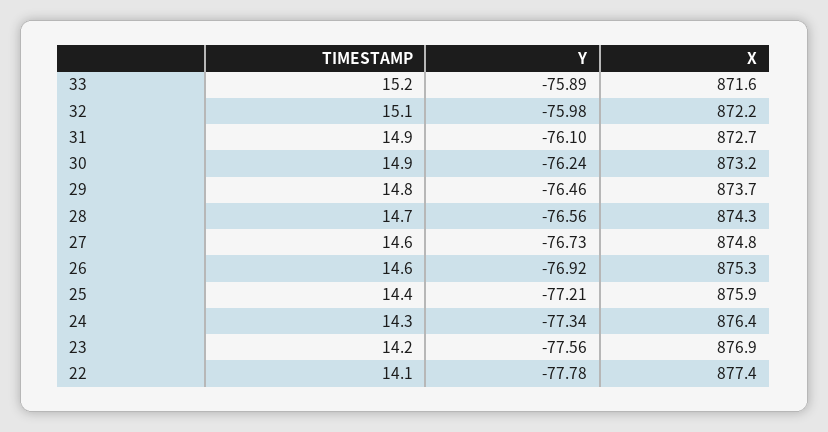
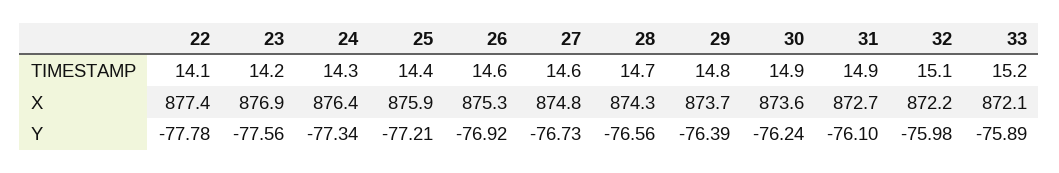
  {
    "TIMESTAMP": {
      "33": 15.2,
      "32": 15.1,
      "31": 14.9,
      "30": 14.9,
      "29": 14.8,
      "28": 14.7,
      "27": 14.6,
      "26": 14.6,
      "25": 14.4,
      "24": 14.3,
      "23": 14.2,
      "22": 14.1
    },
    "Y": {
      "33": -75.89,
      "32": -75.98,
      "31": -76.1,
      "30": -76.24,
-     "29": -76.46,
+     "29": -76.39,
      "28": -76.56,
      "27": -76.73,
      "26": -76.92,
      "25": -77.21,
      "24": -77.34,
      "23": -77.56,
      "22": -77.78
    },
    "X": {
-     "33": 871.6,
+     "33": 872.1,
      "32": 872.2,
      "31": 872.7,
-     "30": 873.2,
+     "30": 873.6,
      "29": 873.7,
      "28": 874.3,
      "27": 874.8,
      "26": 875.3,
      "25": 875.9,
      "24": 876.4,
      "23": 876.9,
      "22": 877.4
    }
  }

